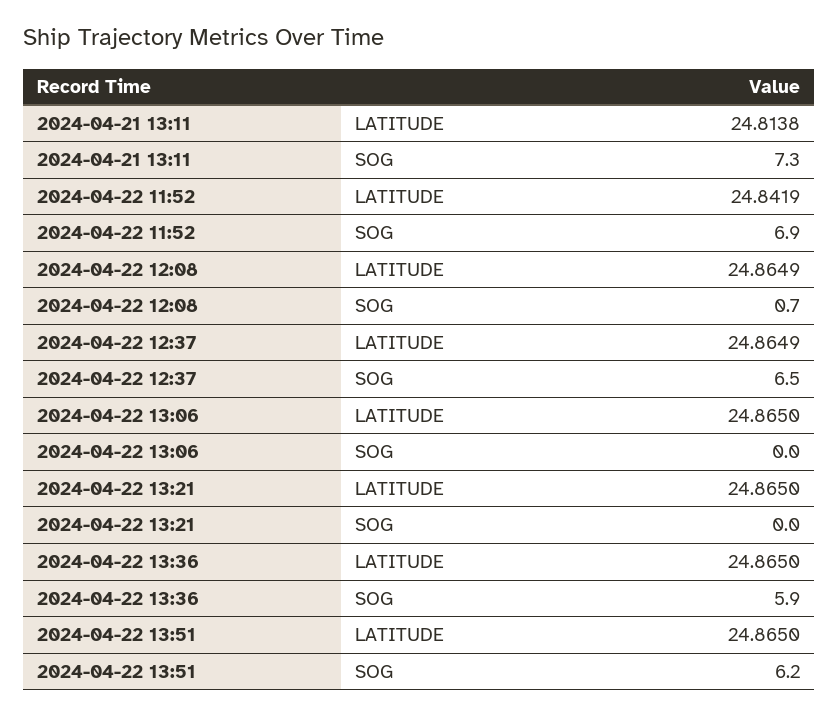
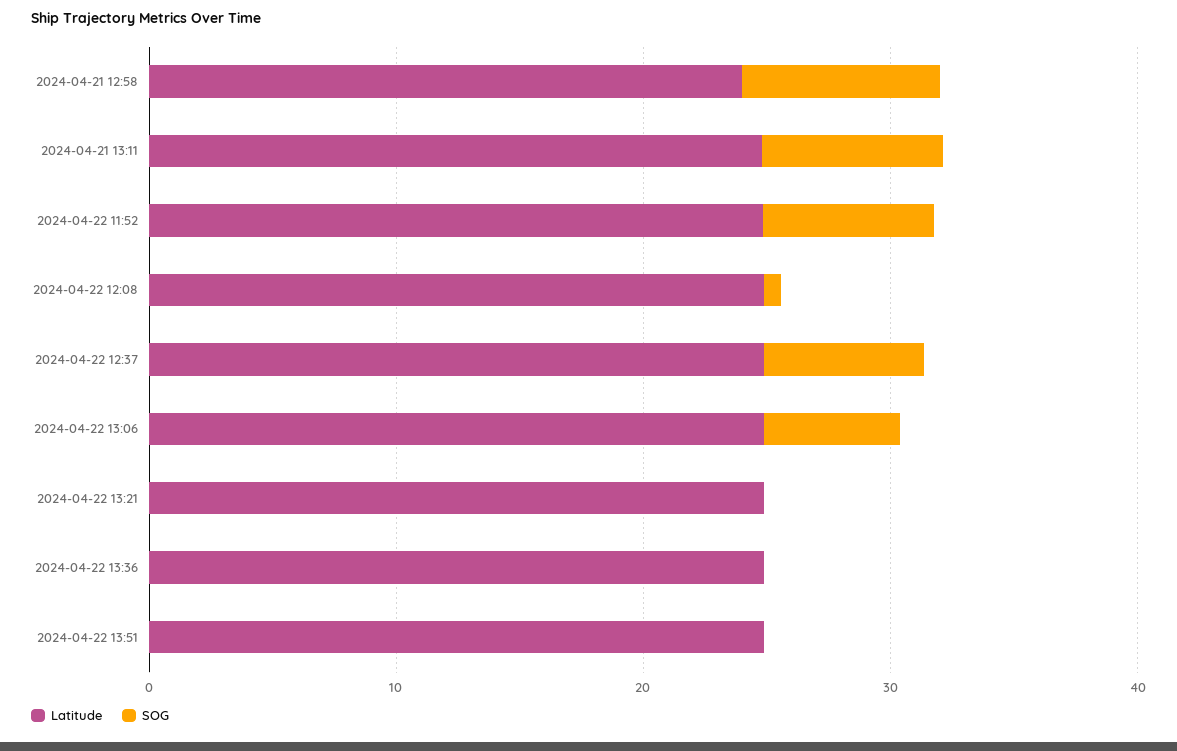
  {
    "LATITUDE": {
      "2024-04-21 13:11": 24.8138,
      "2024-04-22 11:52": 24.8419,
      "2024-04-22 12:08": 24.8649,
      "2024-04-22 12:37": 24.8649,
      "2024-04-22 13:06": 24.865,
      "2024-04-22 13:21": 24.865,
      "2024-04-22 13:36": 24.865,
-     "2024-04-22 13:51": 24.865
+     "2024-04-22 13:51": 24.865,
+     "2024-04-21 12:58": 24
    },
    "SOG": {
      "2024-04-21 13:11": 7.3,
      "2024-04-22 11:52": 6.9,
      "2024-04-22 12:08": 0.7,
      "2024-04-22 12:37": 6.5,
-     "2024-04-22 13:06": 0,
+     "2024-04-22 13:06": 6,
      "2024-04-22 13:21": 0,
-     "2024-04-22 13:36": 5.9,
+     "2024-04-22 13:36": 0,
-     "2024-04-22 13:51": 6.2
+     "2024-04-22 13:51": 0,
+     "2024-04-21 12:58": 8
    }
  }

